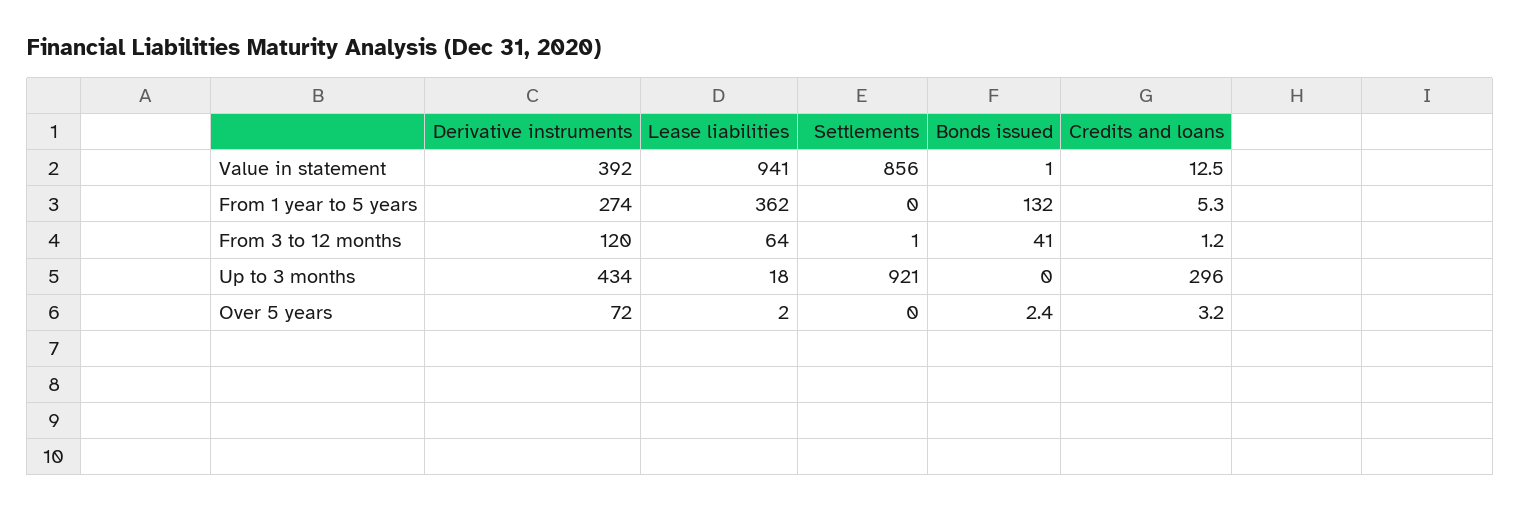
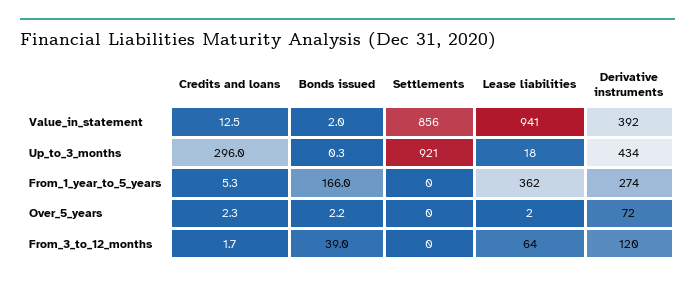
  {
    "Derivative instruments": {
      "Value in statement": 392,
      "From 1 year to 5 years": 274,
      "From 3 to 12 months": 120,
      "Up to 3 months": 434,
      "Over 5 years": 72
    },
    "Lease liabilities": {
      "Value in statement": 941,
      "From 1 year to 5 years": 362,
      "From 3 to 12 months": 64,
      "Up to 3 months": 18,
      "Over 5 years": 2
    },
    "Settlements": {
      "Value in statement": 856,
      "From 1 year to 5 years": 0,
-     "From 3 to 12 months": 1,
+     "From 3 to 12 months": 0,
      "Up to 3 months": 921,
      "Over 5 years": 0
    },
    "Bonds issued": {
-     "Value in statement": 1,
+     "Value in statement": 2,
-     "From 1 year to 5 years": 132,
+     "From 1 year to 5 years": 166,
-     "From 3 to 12 months": 41,
+     "From 3 to 12 months": 39,
-     "Up to 3 months": 0,
+     "Up to 3 months": 0.3,
-     "Over 5 years": 2.4
+     "Over 5 years": 2.2
    },
    "Credits and loans": {
      "Value in statement": 12.5,
      "From 1 year to 5 years": 5.3,
-     "From 3 to 12 months": 1.2,
+     "From 3 to 12 months": 1.7,
      "Up to 3 months": 296,
-     "Over 5 years": 3.2
+     "Over 5 years": 2.3
    }
  }

